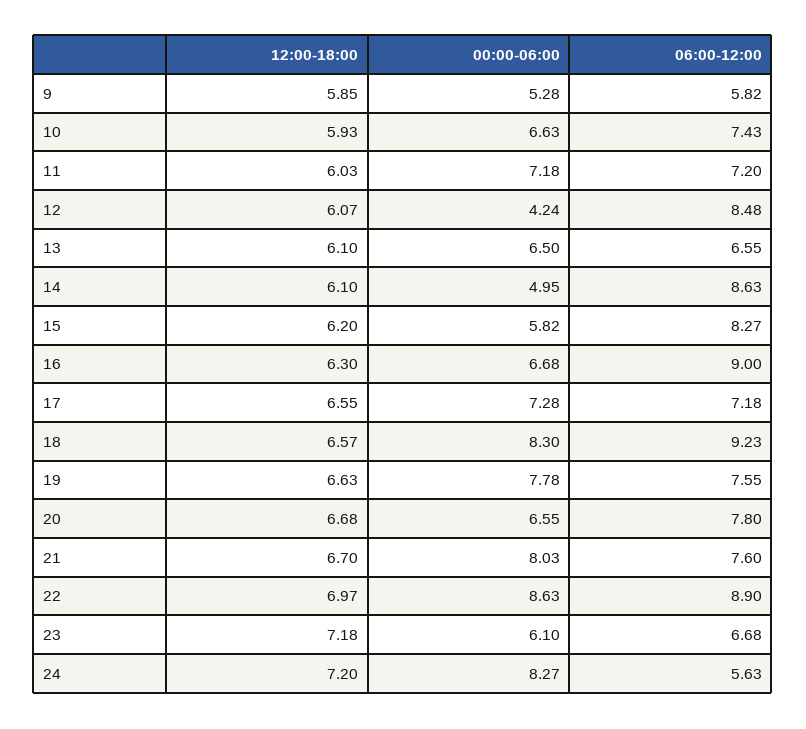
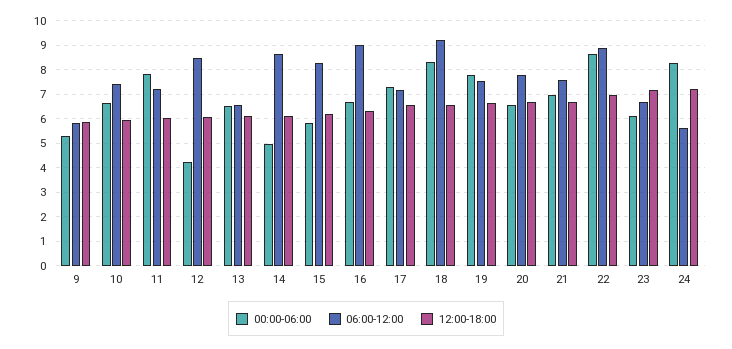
  {
    "12:00-18:00": {
      "9": 5.85,
      "10": 5.93,
      "11": 6.03,
      "12": 6.07,
      "13": 6.1,
      "14": 6.1,
      "15": 6.2,
      "16": 6.3,
      "17": 6.55,
      "18": 6.57,
      "19": 6.63,
      "20": 6.68,
      "21": 6.7,
      "22": 6.97,
      "23": 7.18,
      "24": 7.2
    },
    "00:00-06:00": {
      "9": 5.28,
      "10": 6.63,
-     "11": 7.18,
+     "11": 7.75,
      "12": 4.24,
      "13": 6.5,
      "14": 4.95,
      "15": 5.82,
      "16": 6.68,
      "17": 7.28,
      "18": 8.3,
      "19": 7.78,
      "20": 6.55,
-     "21": 8.03,
+     "21": 7,
      "22": 8.63,
      "23": 6.1,
      "24": 8.27
    },
    "06:00-12:00": {
      "9": 5.82,
      "10": 7.43,
      "11": 7.2,
      "12": 8.48,
      "13": 6.55,
      "14": 8.63,
      "15": 8.27,
      "16": 9,
      "17": 7.18,
      "18": 9.23,
      "19": 7.55,
      "20": 7.8,
      "21": 7.6,
      "22": 8.9,
      "23": 6.68,
      "24": 5.63
    }
  }

